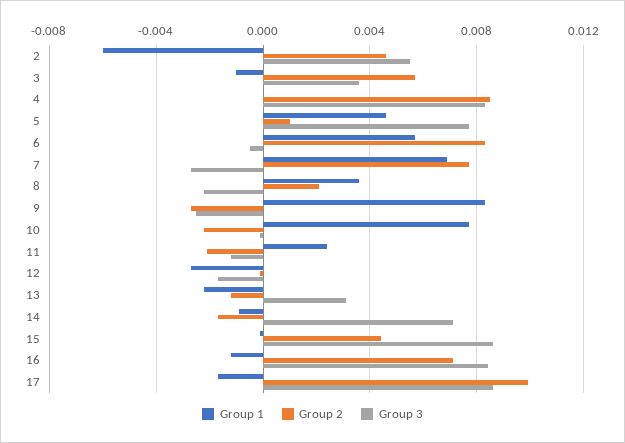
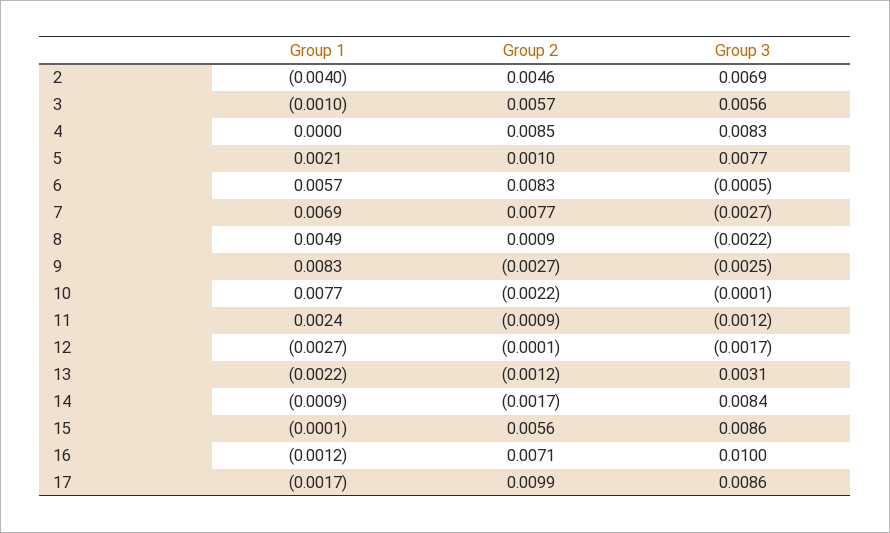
  {
    "Group 1": {
-     "2": -0.006,
+     "2": -0.004,
      "3": -0.001,
      "4": 0,
-     "5": 0.0045,
+     "5": 0.0021,
      "6": 0.0057,
      "7": 0.0069,
-     "8": 0.0035,
+     "8": 0.0049,
      "9": 0.0083,
      "10": 0.0077,
      "11": 0.0024,
      "12": -0.0027,
      "13": -0.0022,
      "14": -0.0009,
      "15": -0.0001,
      "16": -0.0012,
      "17": -0.0017
    },
    "Group 2": {
      "2": 0.0046,
      "3": 0.0057,
      "4": 0.0085,
      "5": 0.001,
      "6": 0.0083,
      "7": 0.0077,
-     "8": 0.002,
+     "8": 0.0009,
      "9": -0.0027,
      "10": -0.0022,
-     "11": -0.002,
+     "11": -0.0009,
      "12": -0.0001,
      "13": -0.0012,
      "14": -0.0017,
-     "15": 0.0045,
+     "15": 0.0056,
      "16": 0.0071,
      "17": 0.0099
    },
    "Group 3": {
-     "2": 0.0055,
+     "2": 0.0069,
-     "3": 0.0035,
+     "3": 0.0056,
      "4": 0.0083,
      "5": 0.0077,
      "6": -0.0005,
      "7": -0.0027,
      "8": -0.0022,
      "9": -0.0025,
      "10": -0.0001,
      "11": -0.0012,
      "12": -0.0017,
      "13": 0.0031,
-     "14": 0.007,
+     "14": 0.0084,
      "15": 0.0086,
-     "16": 0.0085,
+     "16": 0.01,
      "17": 0.0086
    }
  }

